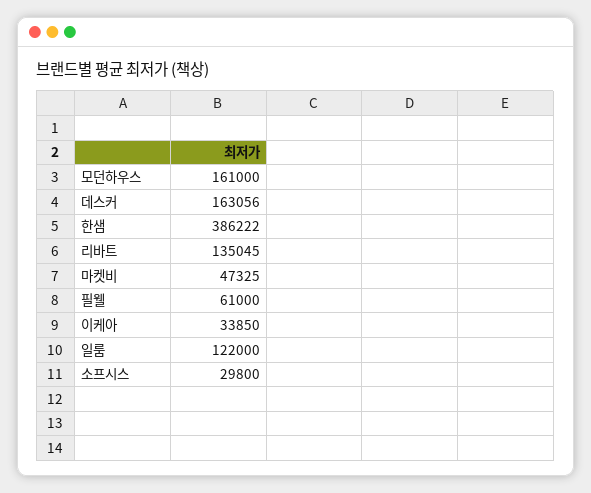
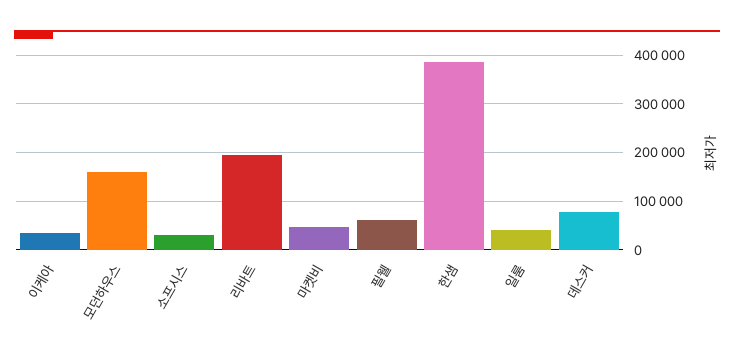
  {
    "모던하우스": 161000,
-   "데스커": 163056,
+   "데스커": 80000,
    "한샘": 386222,
-   "리바트": 135045,
+   "리바트": 200000,
    "마켓비": 47325,
    "필웰": 61000,
    "이케아": 33850,
-   "일룸": 122000,
+   "일룸": 40000,
    "소프시스": 29800
  }

